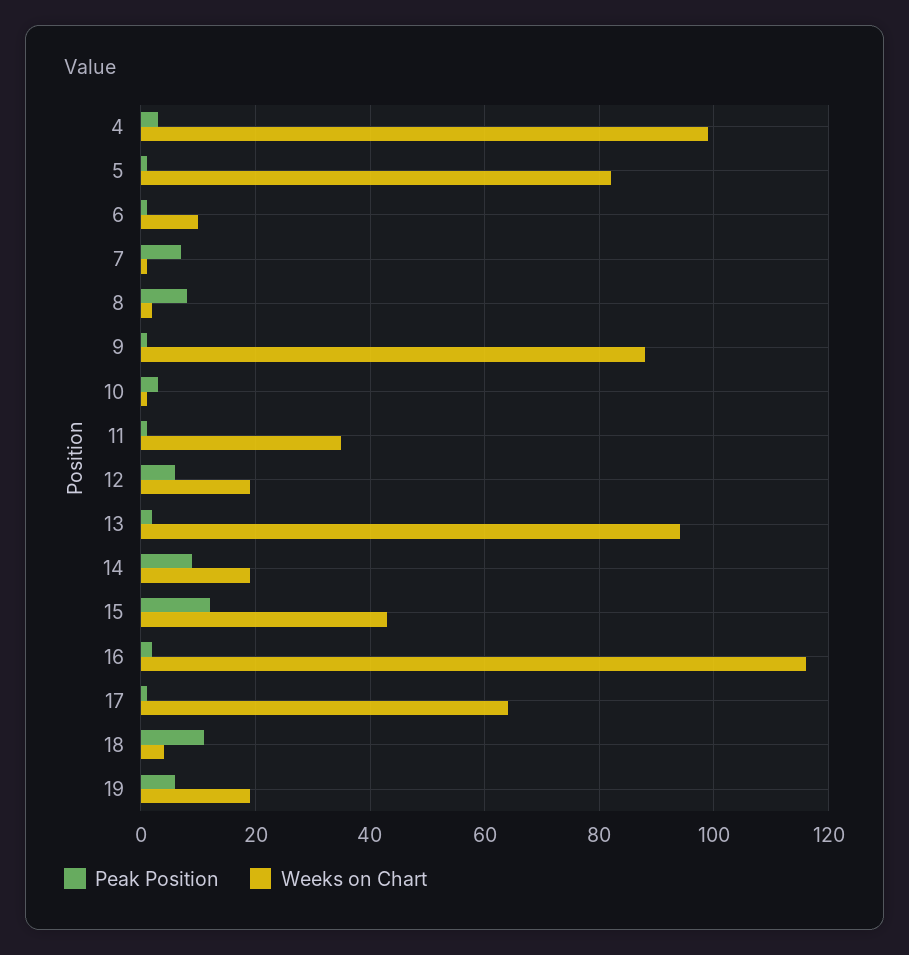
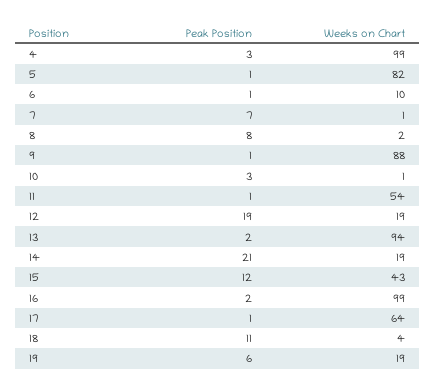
  {
    "Peak Position": {
      "4": 3,
      "5": 1,
      "6": 1,
      "7": 7,
      "8": 8,
      "9": 1,
      "10": 3,
      "11": 1,
-     "12": 5,
+     "12": 19,
      "13": 2,
-     "14": 10,
+     "14": 21,
      "15": 12,
      "16": 2,
      "17": 1,
      "18": 11,
      "19": 6
    },
    "Weeks on Chart": {
      "4": 99,
      "5": 82,
      "6": 10,
      "7": 1,
      "8": 2,
      "9": 88,
      "10": 1,
-     "11": 35,
+     "11": 54,
      "12": 19,
      "13": 94,
      "14": 19,
      "15": 43,
-     "16": 115,
+     "16": 99,
      "17": 64,
      "18": 4,
      "19": 19
    }
  }

